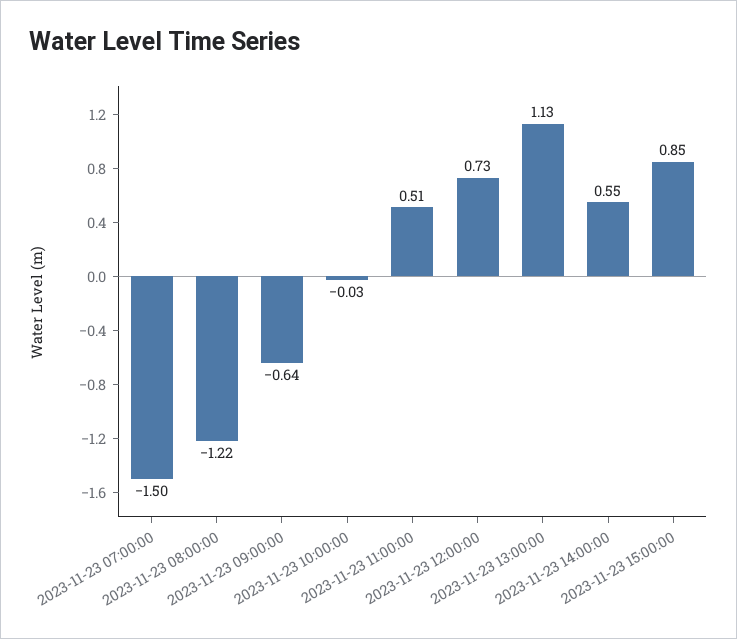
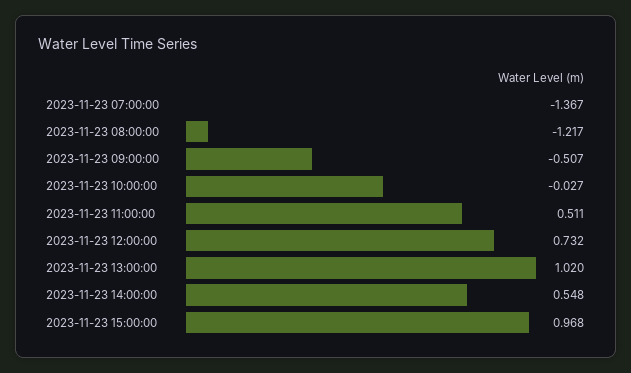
  {
-   "2023-11-23 07:00:00": -1.5,
+   "2023-11-23 07:00:00": -1.367,
    "2023-11-23 08:00:00": -1.217,
-   "2023-11-23 09:00:00": -0.64,
+   "2023-11-23 09:00:00": -0.507,
    "2023-11-23 10:00:00": -0.027,
    "2023-11-23 11:00:00": 0.511,
    "2023-11-23 12:00:00": 0.732,
-   "2023-11-23 13:00:00": 1.13,
+   "2023-11-23 13:00:00": 1.02,
    "2023-11-23 14:00:00": 0.548,
-   "2023-11-23 15:00:00": 0.85
+   "2023-11-23 15:00:00": 0.968
  }

